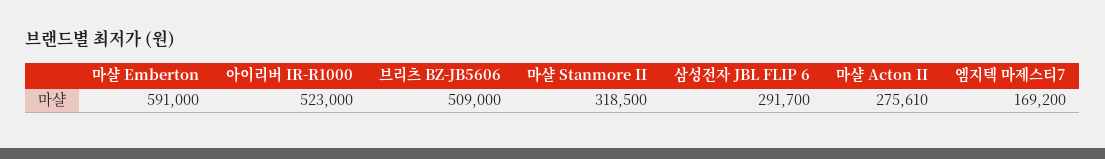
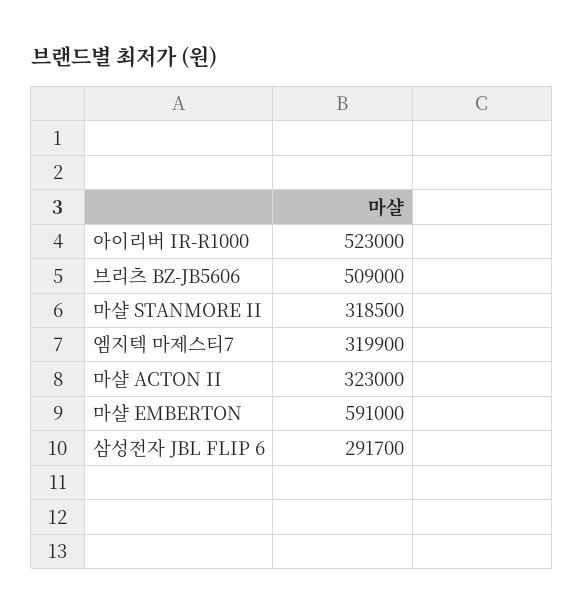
  {
    "마샬 Emberton": 591000,
    "아이리버 IR-R1000": 523000,
    "브리츠 BZ-JB5606": 509000,
    "마샬 Stanmore II": 318500,
    "삼성전자 JBL FLIP 6": 291700,
-   "마샬 Acton II": 275610,
+   "마샬 Acton II": 323000,
-   "엠지텍 마제스티7": 169200
+   "엠지텍 마제스티7": 319900
  }

